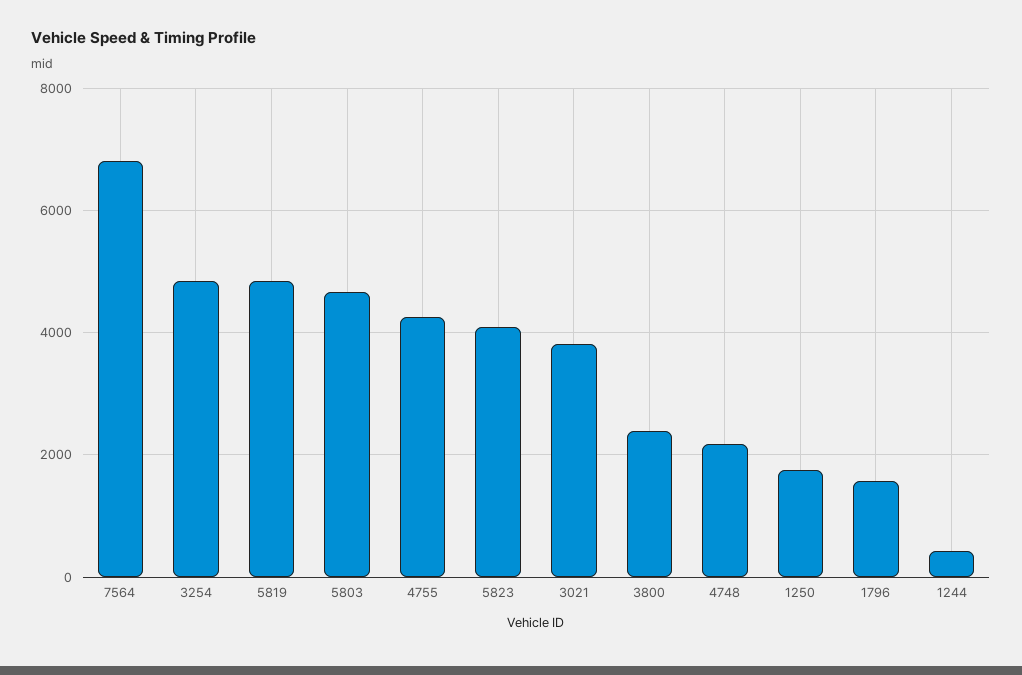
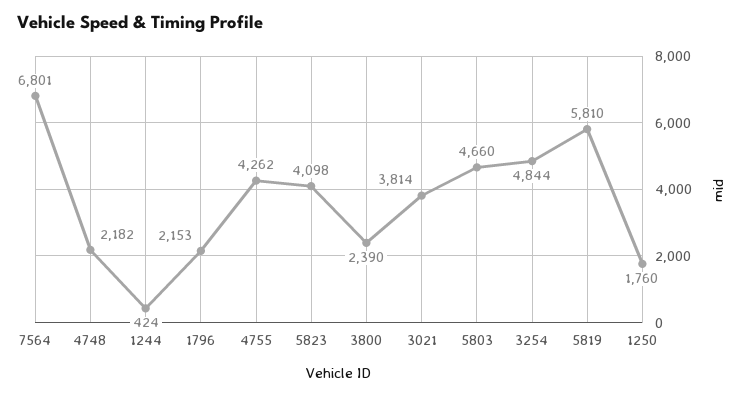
  {
    "7564": 6801,
    "3254": 4844,
-   "5819": 4800,
+   "5819": 5810,
    "5803": 4660,
    "4755": 4262,
    "5823": 4098,
    "3021": 3814,
    "3800": 2390,
    "4748": 2182,
    "1250": 1760,
-   "1796": 1600,
+   "1796": 2153,
    "1244": 424
  }

